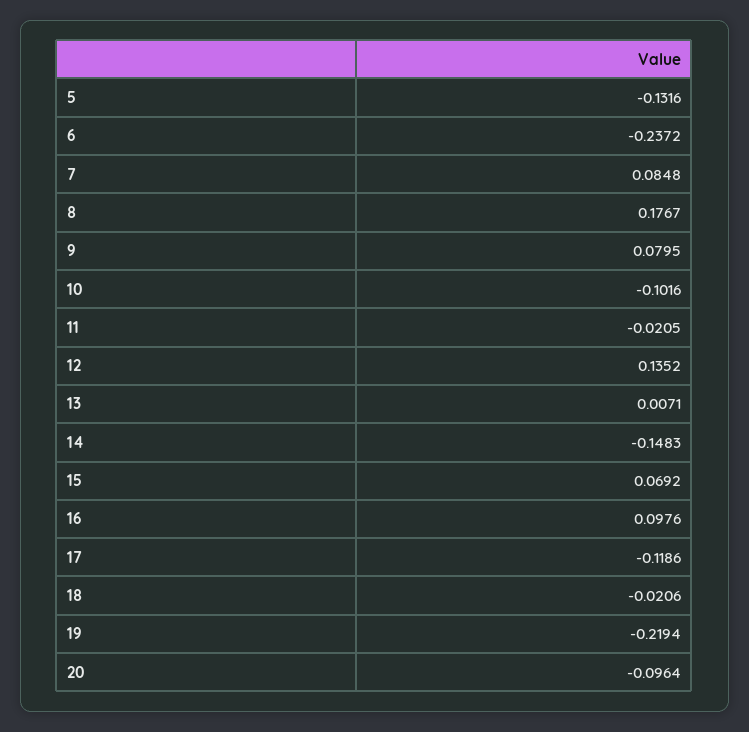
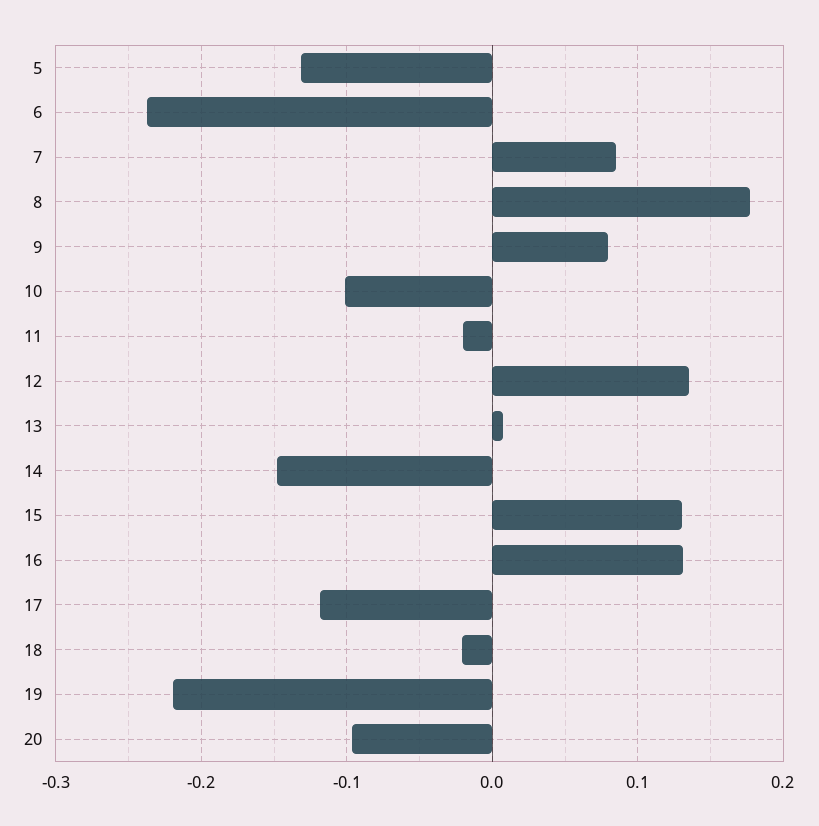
  {
    "5": -0.1316,
    "6": -0.2372,
    "7": 0.0848,
    "8": 0.1767,
    "9": 0.0795,
    "10": -0.1016,
    "11": -0.0205,
    "12": 0.1352,
    "13": 0.0071,
    "14": -0.1483,
-   "15": 0.0692,
+   "15": 0.13,
-   "16": 0.0976,
+   "16": 0.13,
    "17": -0.1186,
    "18": -0.0206,
    "19": -0.2194,
    "20": -0.0964
  }

